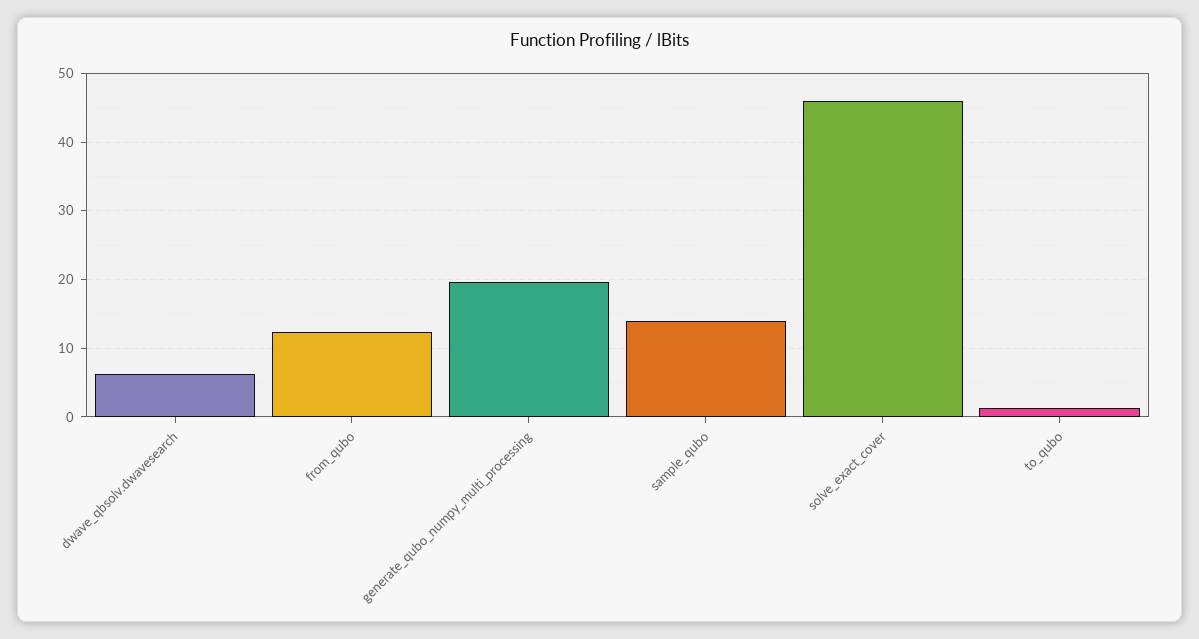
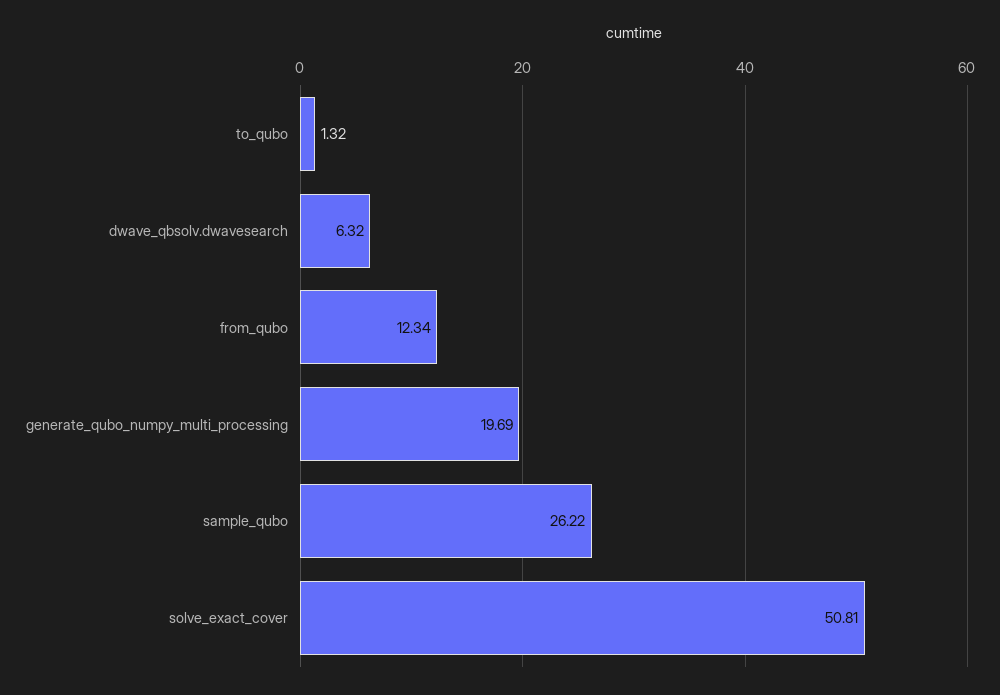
  {
    "dwave_qbsolv.dwavesearch": 6.32,
    "from_qubo": 12.34,
    "generate_qubo_numpy_multi_processing": 19.69,
-   "sample_qubo": 14,
+   "sample_qubo": 26.22,
-   "solve_exact_cover": 46,
+   "solve_exact_cover": 50.81,
    "to_qubo": 1.32
  }

